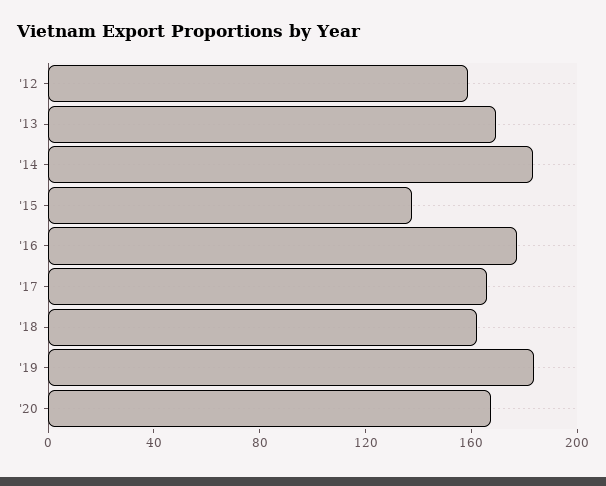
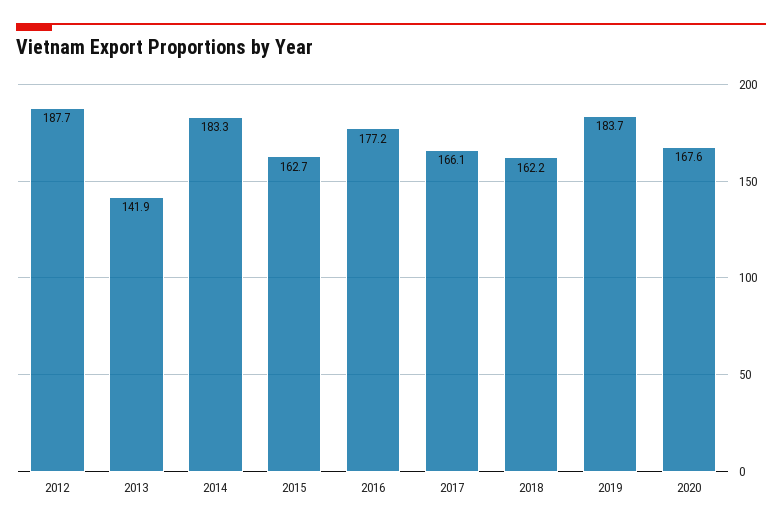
  {
-   "'12": 160,
+   "'12": 187.7,
-   "'13": 170,
+   "'13": 141.9,
    "'14": 183.3,
-   "'15": 140,
+   "'15": 162.7,
    "'16": 177.2,
    "'17": 166.1,
    "'18": 162.2,
    "'19": 183.7,
    "'20": 167.6
  }

